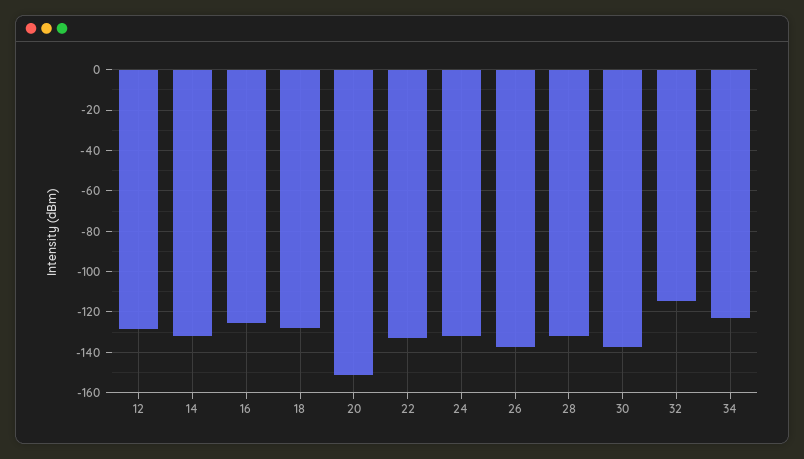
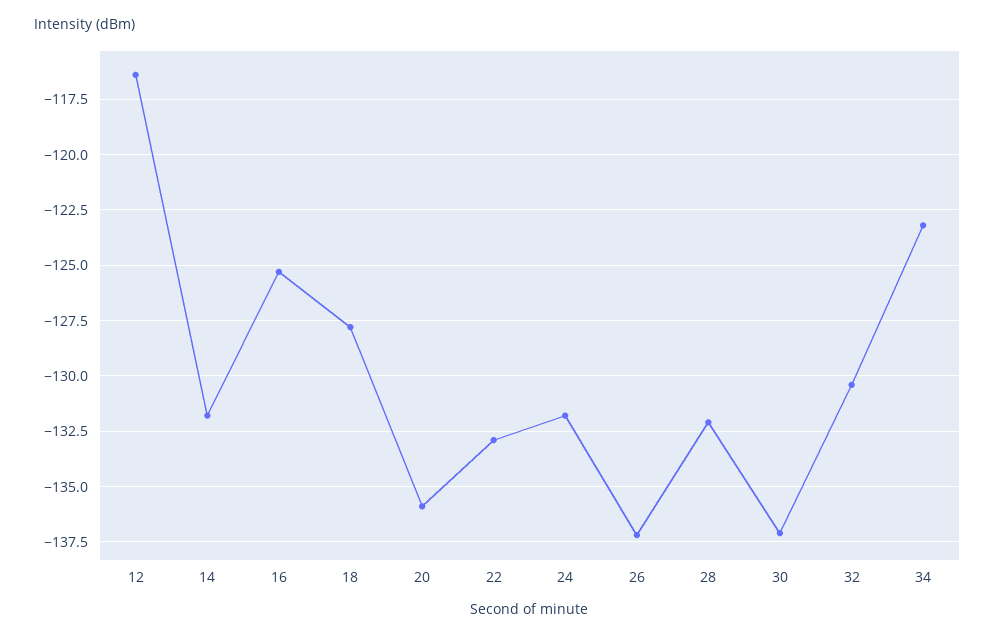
  {
-   "12": -130,
+   "12": -116.5,
    "14": -132,
    "16": -125.5,
    "18": -128,
-   "20": -150,
+   "20": -136,
    "22": -133,
    "24": -132,
    "26": -137,
    "28": -132,
    "30": -137,
-   "32": -115,
+   "32": -130.5,
    "34": -123
  }

